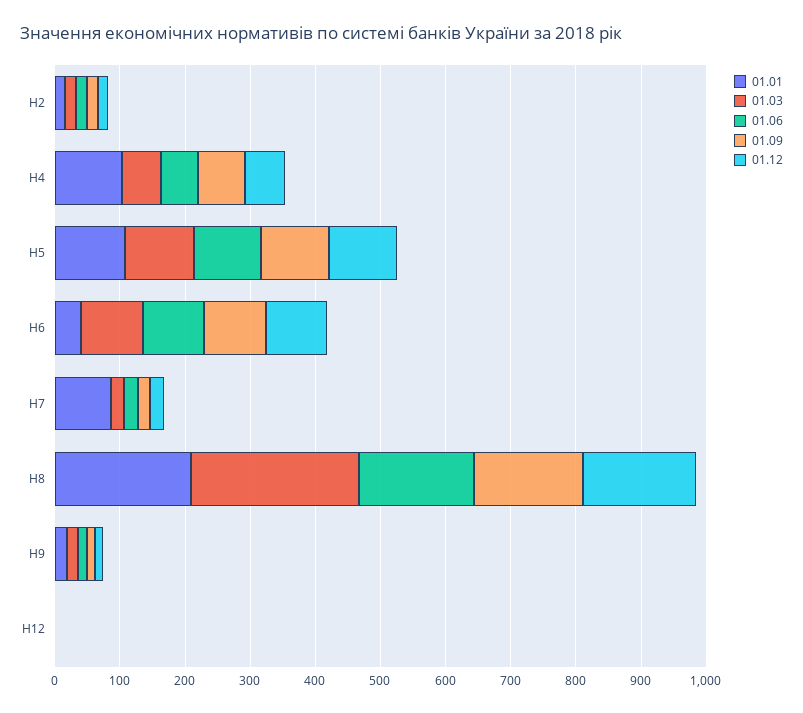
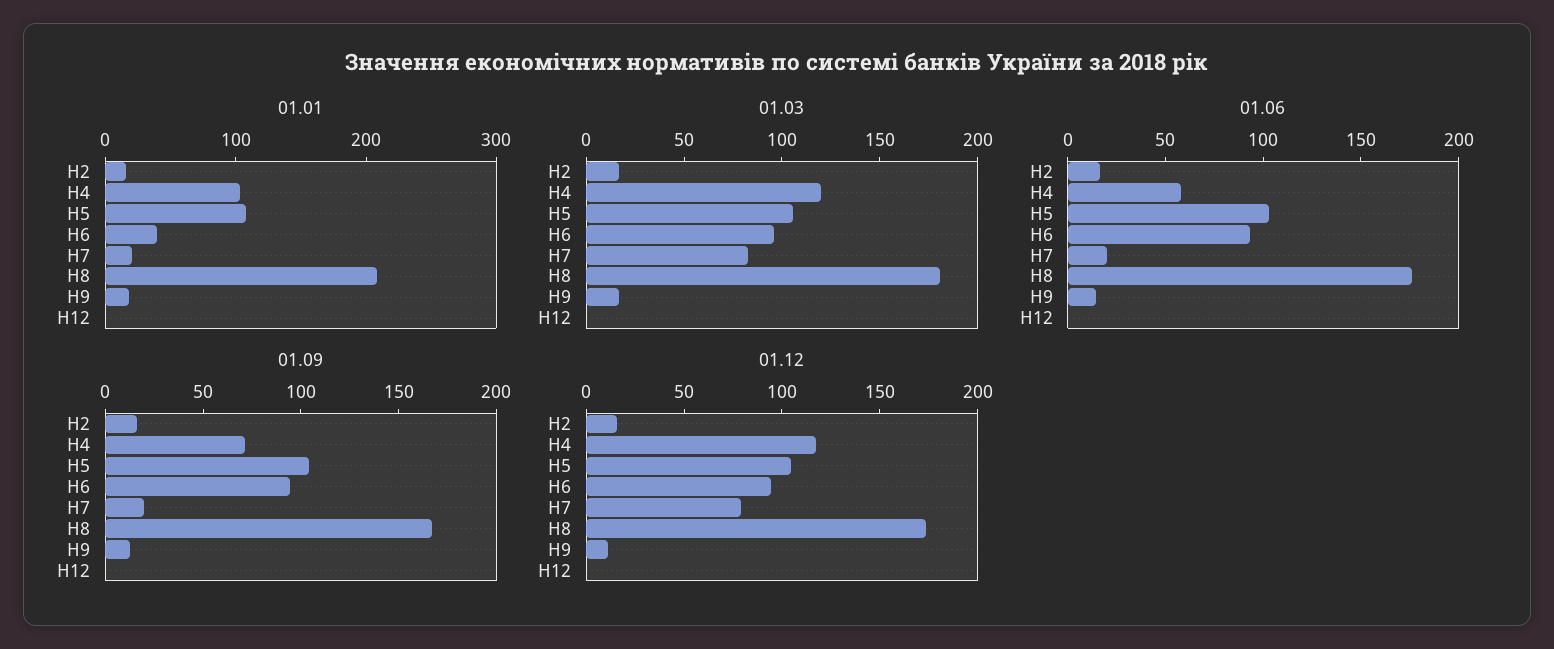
  {
    "01.01": {
      "Н2": 20,
      "Н4": 100,
      "Н5": 100,
      "Н6": 40,
-     "Н7": 80,
+     "Н7": 20,
      "Н8": 200,
      "Н9": 20,
      "Н12": 0
    },
    "01.03": {
      "Н2": 20,
-     "Н4": 60,
+     "Н4": 120,
      "Н5": 110,
      "Н6": 100,
-     "Н7": 20,
+     "Н7": 80,
-     "Н8": 260,
+     "Н8": 180,
      "Н9": 20,
      "Н12": 0
    },
    "01.06": {
      "Н2": 20,
      "Н4": 60,
      "Н5": 100,
      "Н6": 90,
      "Н7": 20,
      "Н8": 180,
      "Н9": 10,
      "Н12": 0
    },
    "01.09": {
      "Н2": 20,
      "Н4": 70,
      "Н5": 100,
      "Н6": 90,
      "Н7": 20,
      "Н8": 170,
      "Н9": 10,
      "Н12": 0
    },
    "01.12": {
      "Н2": 20,
-     "Н4": 60,
+     "Н4": 120,
      "Н5": 100,
      "Н6": 90,
-     "Н7": 20,
+     "Н7": 80,
      "Н8": 170,
      "Н9": 10,
      "Н12": 0
    }
  }

